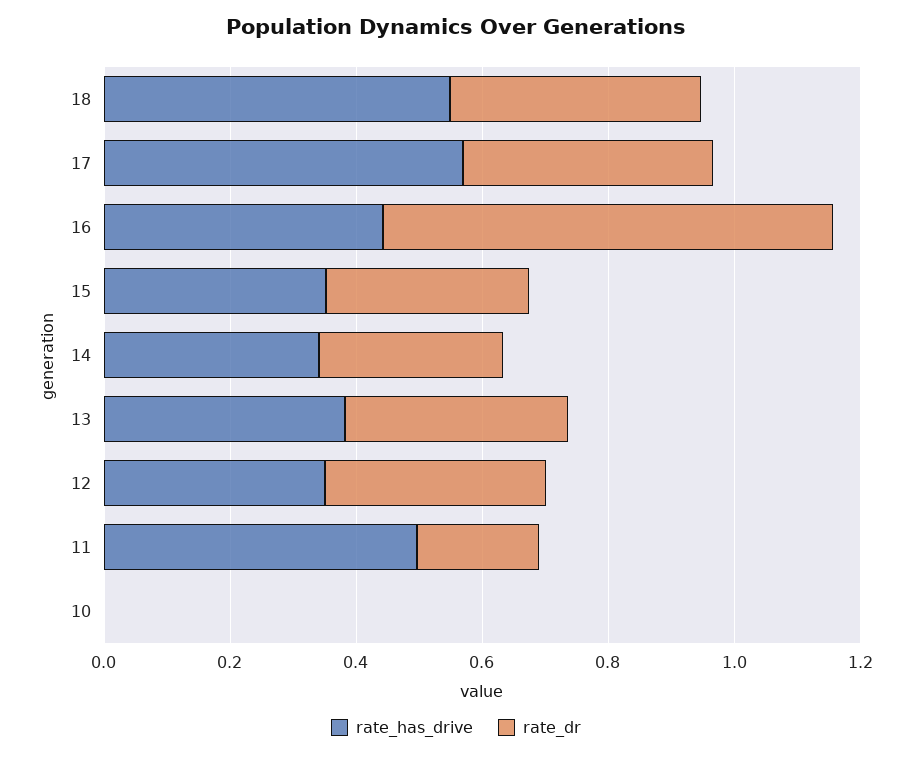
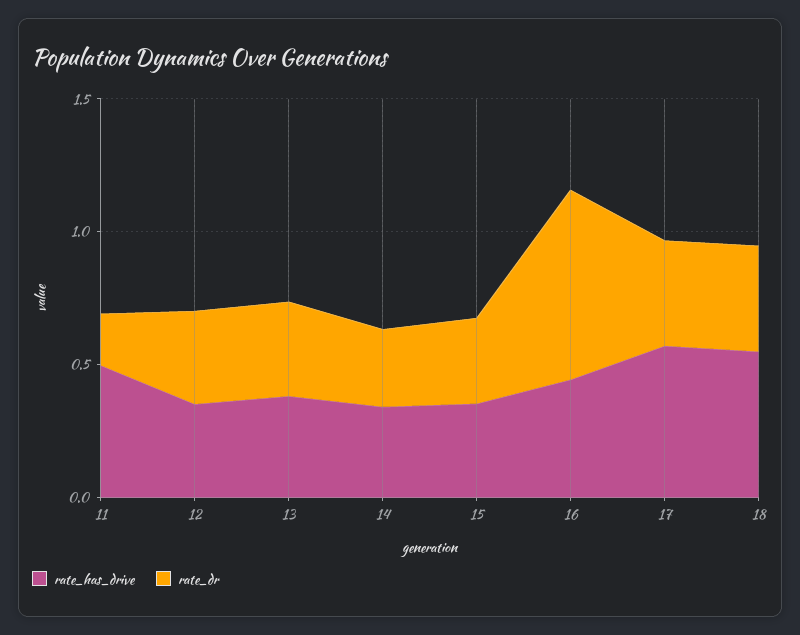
  {
    "rate_has_drive": {
      "18": 0.55,
      "17": 0.55,
      "16": 0.45,
      "15": 0.35,
      "14": 0.35,
      "13": 0.4,
      "12": 0.35,
-     "11": 0.5,
+     "11": 0.5
-     "10": 0
    },
    "rate_dr": {
      "18": 0.4,
      "17": 0.4,
      "16": 0.7,
      "15": 0.3,
      "14": 0.3,
      "13": 0.35,
      "12": 0.35,
-     "11": 0.2,
+     "11": 0.2
-     "10": 0
    }
  }

